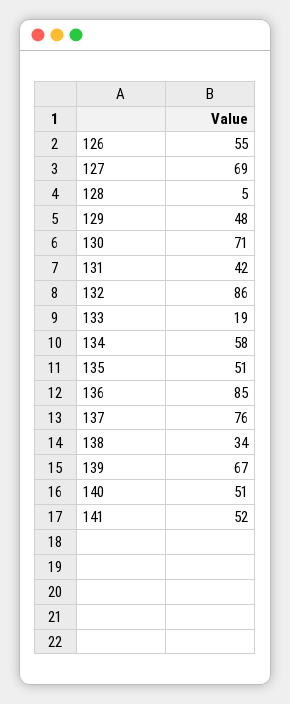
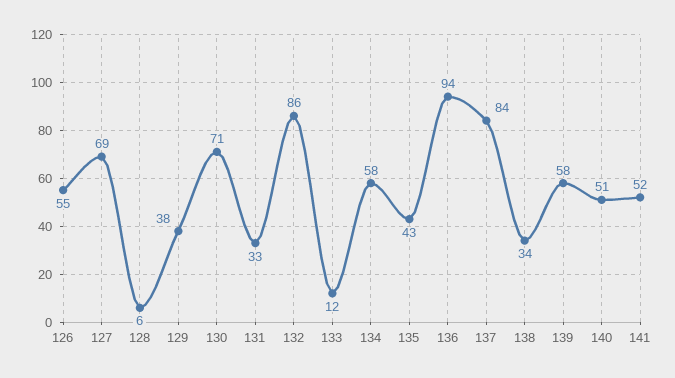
  {
    "126": 55,
    "127": 69,
-   "128": 5,
+   "128": 6,
-   "129": 48,
+   "129": 38,
    "130": 71,
-   "131": 42,
+   "131": 33,
    "132": 86,
-   "133": 19,
+   "133": 12,
    "134": 58,
-   "135": 51,
+   "135": 43,
-   "136": 85,
+   "136": 94,
-   "137": 76,
+   "137": 84,
    "138": 34,
-   "139": 67,
+   "139": 58,
    "140": 51,
    "141": 52
  }

